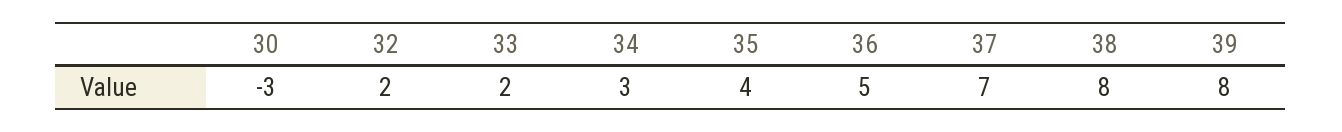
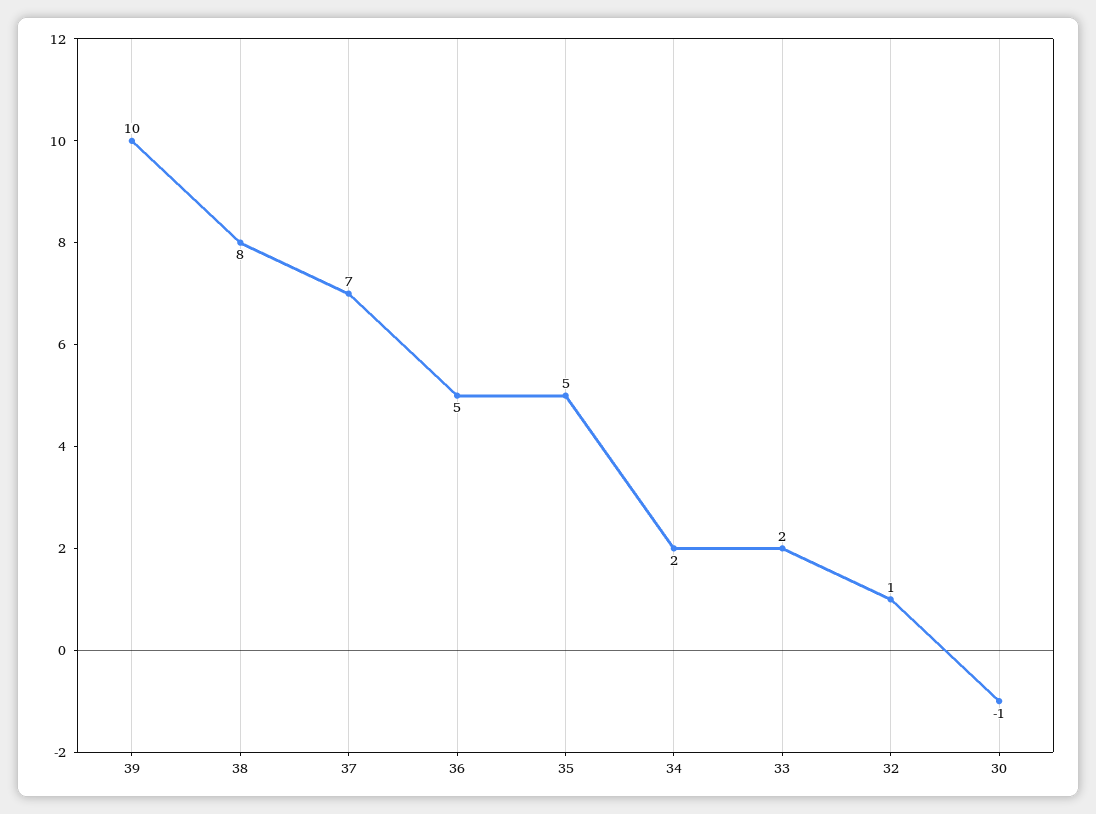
  {
-   "30": -3,
+   "30": -1,
-   "32": 2,
+   "32": 1,
    "33": 2,
-   "34": 3,
+   "34": 2,
-   "35": 4,
+   "35": 5,
    "36": 5,
    "37": 7,
    "38": 8,
-   "39": 8
+   "39": 10
  }

